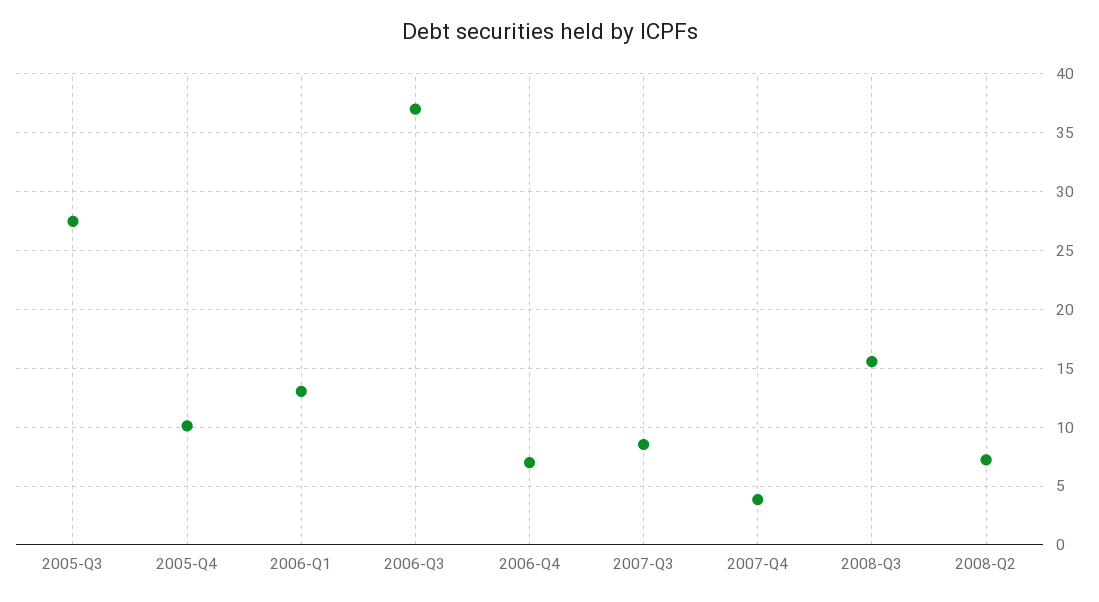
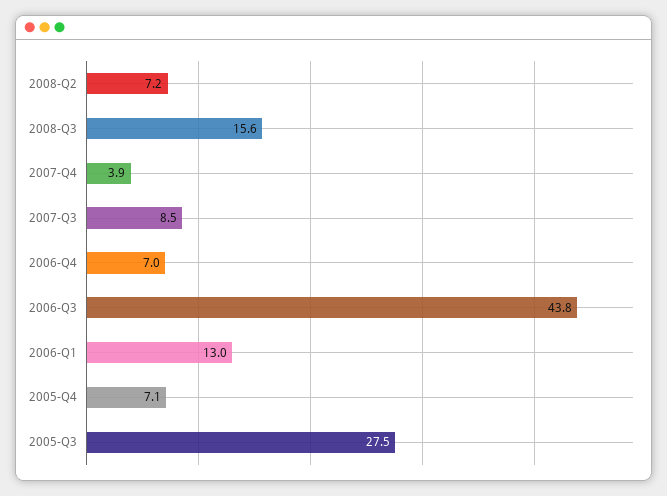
  {
    "2005-Q3": 27.5,
-   "2005-Q4": 10,
+   "2005-Q4": 7.1,
    "2006-Q1": 13,
-   "2006-Q3": 37,
+   "2006-Q3": 43.8,
    "2006-Q4": 7,
    "2007-Q3": 8.5,
    "2007-Q4": 3.9,
    "2008-Q3": 15.6,
    "2008-Q2": 7.2
  }

